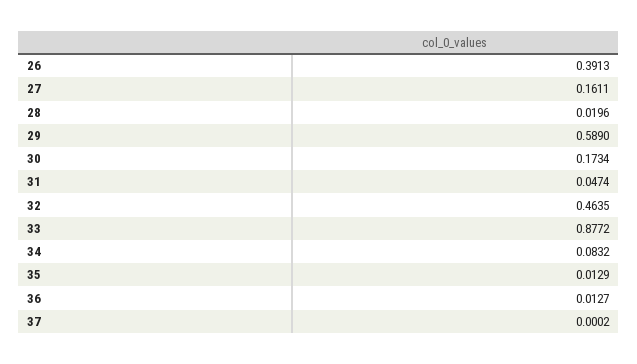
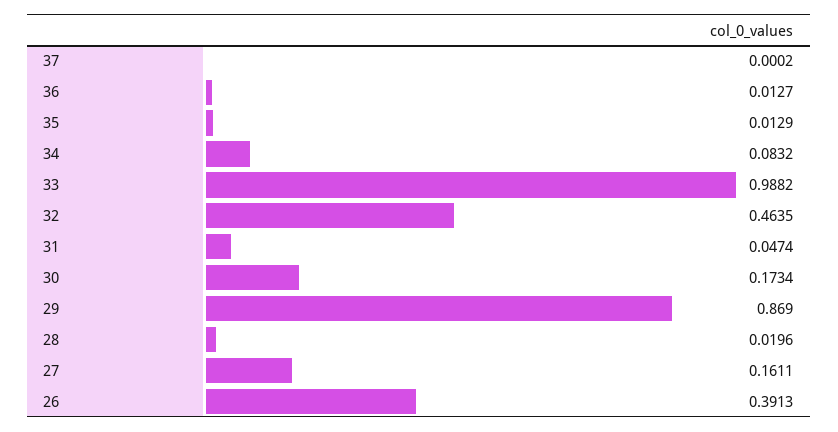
  {
    "26": 0.3913,
    "27": 0.1611,
    "28": 0.0196,
-   "29": 0.589,
+   "29": 0.869,
    "30": 0.1734,
    "31": 0.0474,
    "32": 0.4635,
-   "33": 0.8772,
+   "33": 0.9882,
    "34": 0.0832,
    "35": 0.0129,
    "36": 0.0127,
    "37": 0.0002
  }

